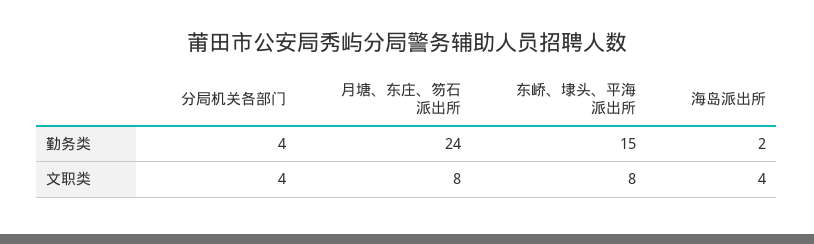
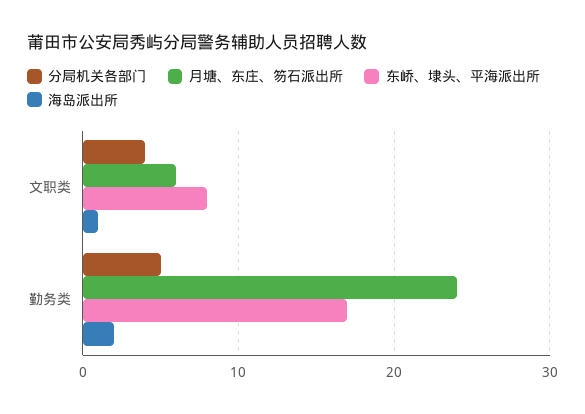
  {
    "分局机关各部门": {
-     "勤务类": 4,
+     "勤务类": 5,
      "文职类": 4
    },
    "月塘、东庄、笏石派出所": {
      "勤务类": 24,
-     "文职类": 8
+     "文职类": 6
    },
    "东峤、埭头、平海派出所": {
-     "勤务类": 15,
+     "勤务类": 17,
      "文职类": 8
    },
    "海岛派出所": {
      "勤务类": 2,
-     "文职类": 4
+     "文职类": 1
    }
  }

